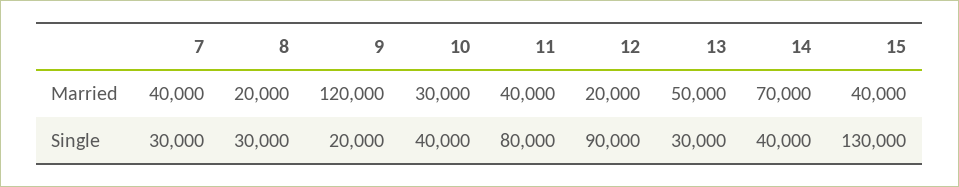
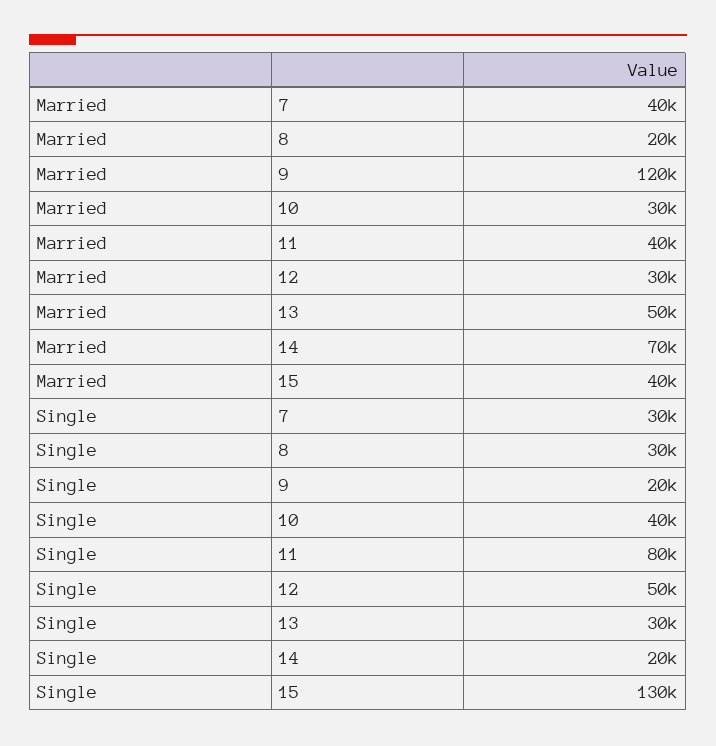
  {
    "7": {
      "Married": 40000,
      "Single": 30000
    },
    "8": {
      "Married": 20000,
      "Single": 30000
    },
    "9": {
      "Married": 120000,
      "Single": 20000
    },
    "10": {
      "Married": 30000,
      "Single": 40000
    },
    "11": {
      "Married": 40000,
      "Single": 80000
    },
    "12": {
-     "Married": 20000,
+     "Married": 30000,
-     "Single": 90000
+     "Single": 50000
    },
    "13": {
      "Married": 50000,
      "Single": 30000
    },
    "14": {
      "Married": 70000,
-     "Single": 40000
+     "Single": 20000
    },
    "15": {
      "Married": 40000,
      "Single": 130000
    }
  }

